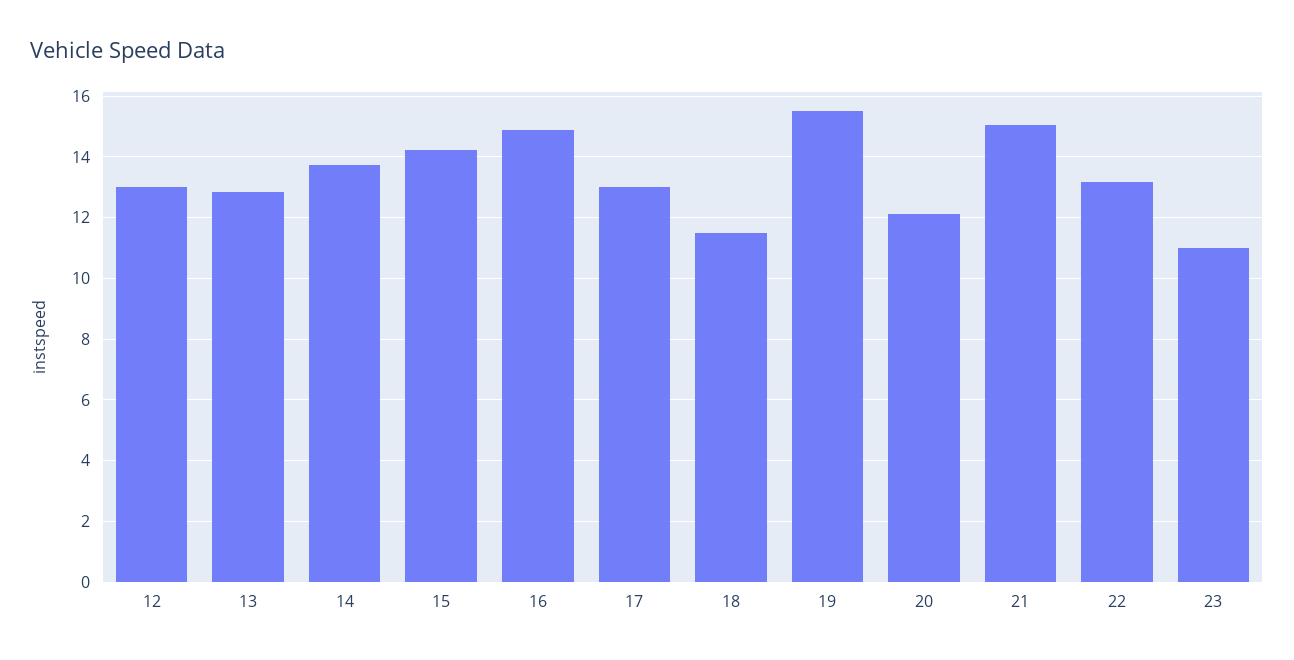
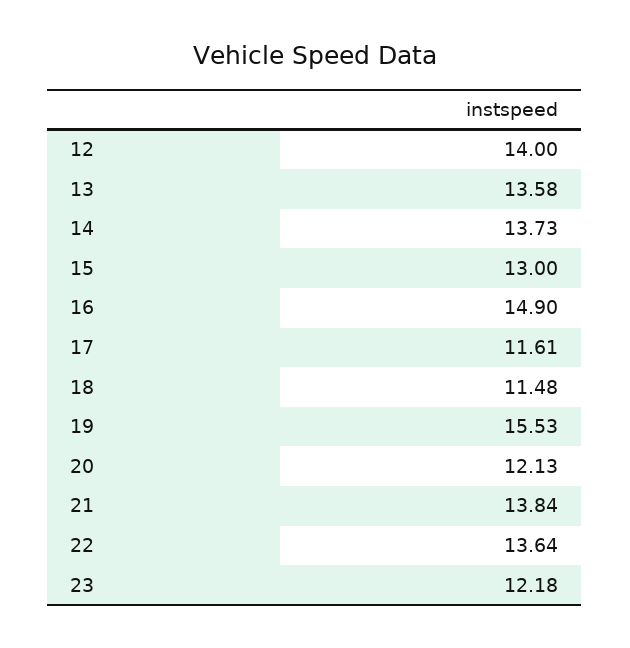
  {
-   "12": 13,
+   "12": 14,
-   "13": 12.8,
+   "13": 13.58,
    "14": 13.73,
-   "15": 14.2,
+   "15": 13,
    "16": 14.9,
-   "17": 13,
+   "17": 11.61,
    "18": 11.48,
    "19": 15.53,
    "20": 12.13,
-   "21": 15,
+   "21": 13.84,
-   "22": 13.2,
+   "22": 13.64,
-   "23": 11
+   "23": 12.18
  }

